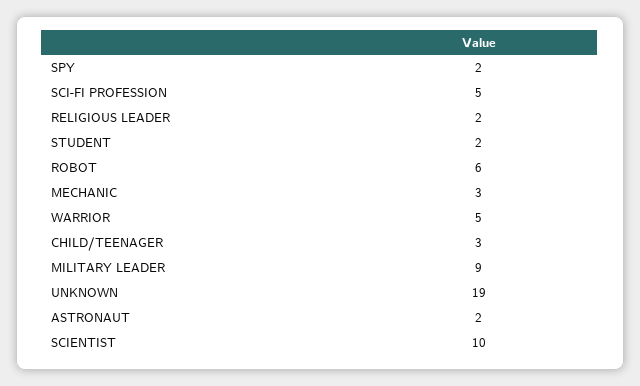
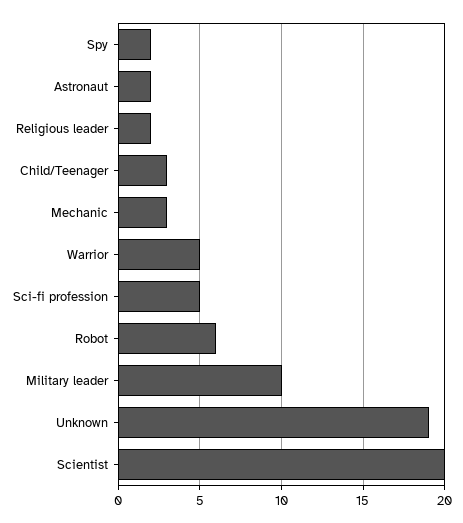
  {
    "SPY": 2,
    "SCI-FI PROFESSION": 5,
    "RELIGIOUS LEADER": 2,
-   "STUDENT": 2,
    "ROBOT": 6,
    "MECHANIC": 3,
    "WARRIOR": 5,
    "CHILD/TEENAGER": 3,
-   "MILITARY LEADER": 9,
+   "MILITARY LEADER": 10,
    "UNKNOWN": 19,
    "ASTRONAUT": 2,
-   "SCIENTIST": 10
+   "SCIENTIST": 20
  }

